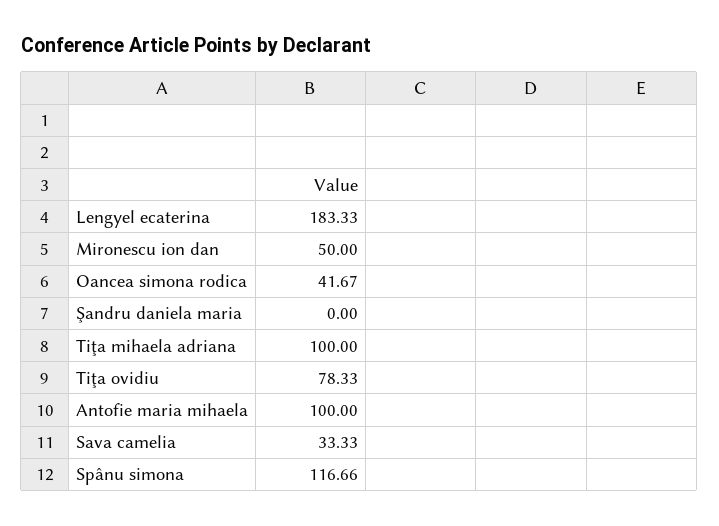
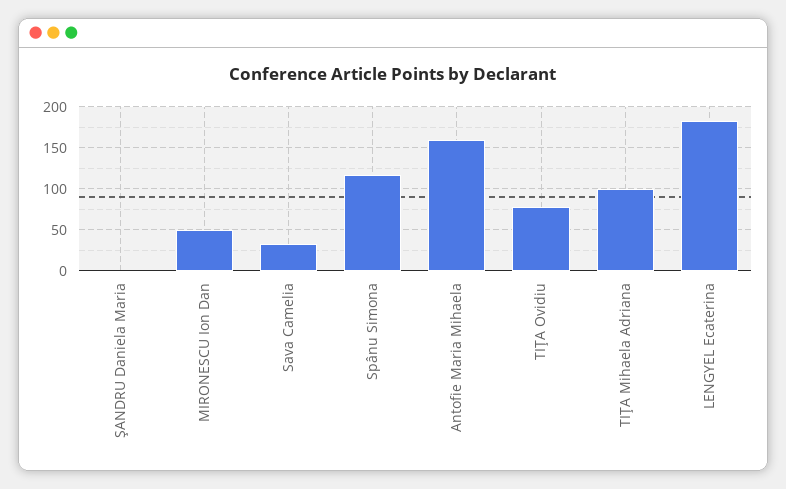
  {
    "Lengyel ecaterina": 183.33,
    "Mironescu ion dan": 50,
-   "Oancea simona rodica": 41.67,
    "Şandru daniela maria": 0,
    "Tiţa mihaela adriana": 100,
    "Tiţa ovidiu": 78.33,
-   "Antofie maria mihaela": 100,
+   "Antofie maria mihaela": 160,
    "Sava camelia": 33.33,
    "Spânu simona": 116.66
  }

